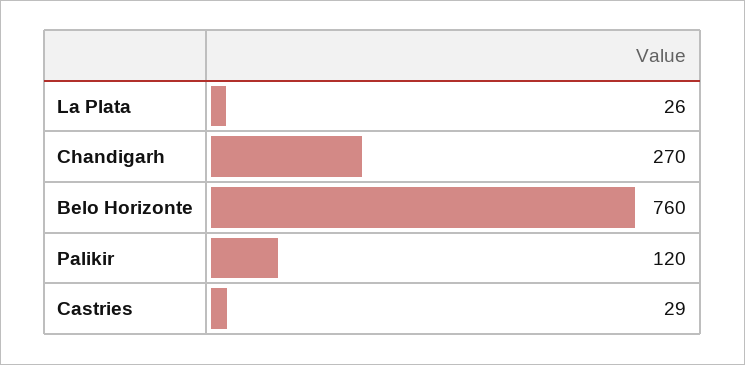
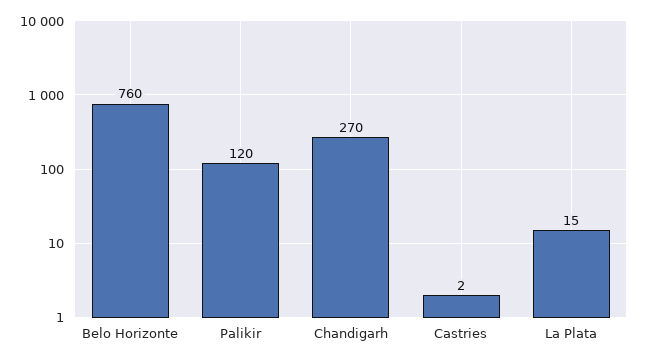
  {
-   "La Plata": 26,
+   "La Plata": 15,
    "Chandigarh": 270,
    "Belo Horizonte": 760,
    "Palikir": 120,
-   "Castries": 29
+   "Castries": 2
  }

